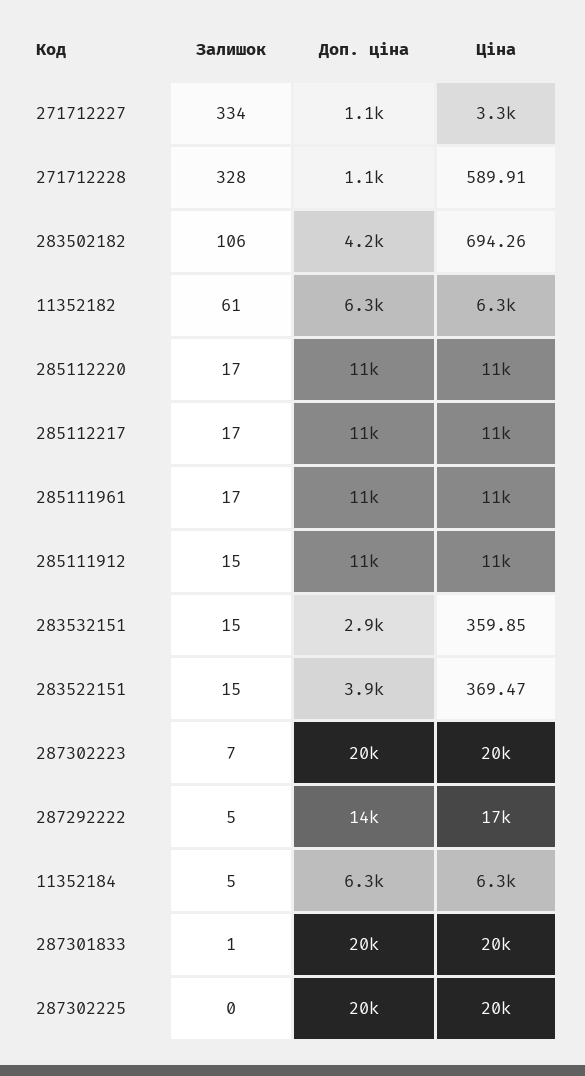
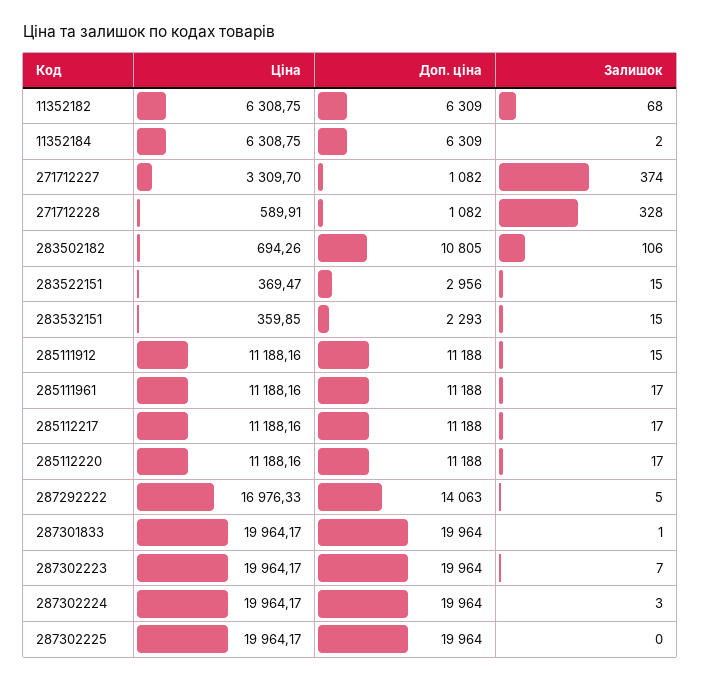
  {
    "Залишок": {
-     "271712227": 334,
+     "271712227": 374,
      "271712228": 328,
      "283502182": 106,
-     "11352182": 61,
+     "11352182": 68,
      "285112220": 17,
      "285112217": 17,
      "285111961": 17,
      "285111912": 15,
      "283532151": 15,
      "283522151": 15,
      "287302223": 7,
      "287292222": 5,
-     "11352184": 5,
+     "11352184": 2,
      "287301833": 1,
-     "287302225": 0
+     "287302225": 0,
+     "287302224": 3
    },
    "Доп. ціна": {
      "271712227": 1082,
      "271712228": 1082,
-     "283502182": 4200,
+     "283502182": 10805,
      "11352182": 6309,
      "285112220": 11188,
      "285112217": 11188,
      "285111961": 11188,
      "285111912": 11188,
-     "283532151": 2900,
+     "283532151": 2293,
-     "283522151": 3900,
+     "283522151": 2956,
      "287302223": 19964,
      "287292222": 14063,
      "11352184": 6309,
      "287301833": 19964,
-     "287302225": 19964
+     "287302225": 19964,
+     "287302224": 19964
    },
    "Ціна": {
      "271712227": 3309.7,
      "271712228": 589.91,
      "283502182": 694.26,
      "11352182": 6308.75,
      "285112220": 11188.16,
      "285112217": 11188.16,
      "285111961": 11188.16,
      "285111912": 11188.16,
      "283532151": 359.85,
      "283522151": 369.47,
      "287302223": 19964.17,
      "287292222": 16976.33,
      "11352184": 6308.75,
      "287301833": 19964.17,
-     "287302225": 19964.17
+     "287302225": 19964.17,
+     "287302224": 19964.17
    }
  }

